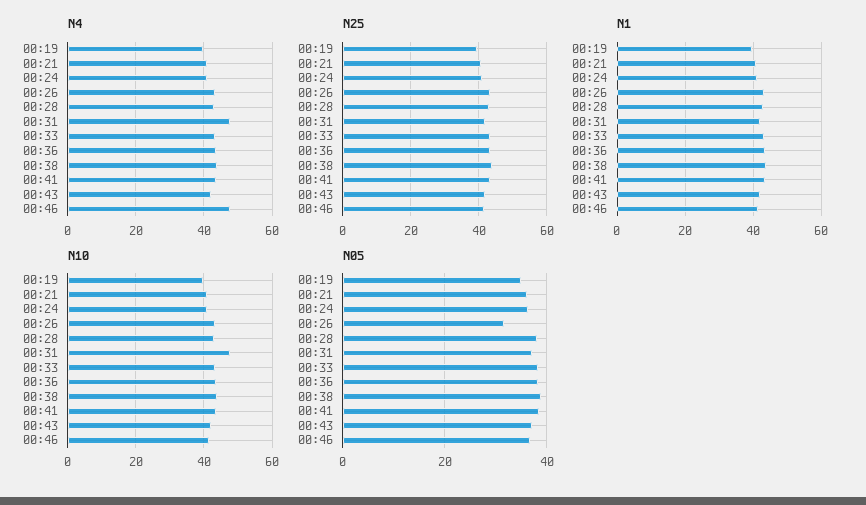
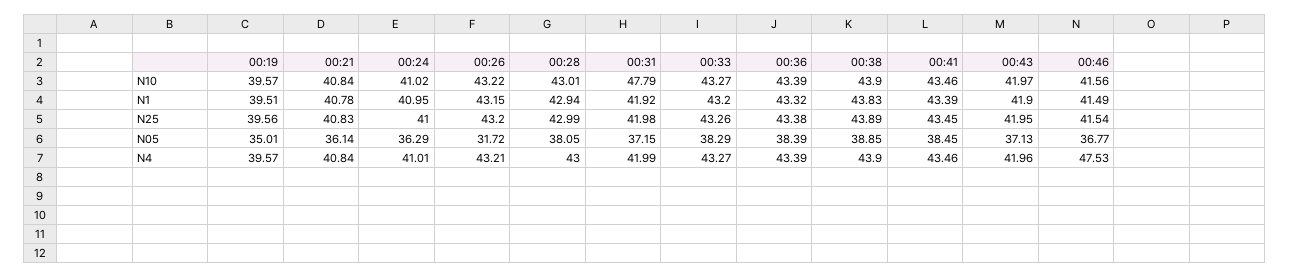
  {
    "N4": {
      "00:19": 39.57,
      "00:21": 40.84,
      "00:24": 41.01,
      "00:26": 43.21,
      "00:28": 43,
-     "00:31": 48,
+     "00:31": 41.99,
      "00:33": 43.27,
      "00:36": 43.39,
      "00:38": 43.9,
      "00:41": 43.46,
      "00:43": 41.96,
      "00:46": 47.53
    },
    "N25": {
      "00:19": 39.56,
      "00:21": 40.83,
      "00:24": 41,
      "00:26": 43.2,
      "00:28": 42.99,
      "00:31": 41.98,
      "00:33": 43.26,
      "00:36": 43.38,
      "00:38": 43.89,
      "00:41": 43.45,
      "00:43": 41.95,
      "00:46": 41.54
    },
    "N1": {
      "00:19": 39.51,
      "00:21": 40.78,
      "00:24": 40.95,
      "00:26": 43.15,
      "00:28": 42.94,
      "00:31": 41.92,
      "00:33": 43.2,
      "00:36": 43.32,
      "00:38": 43.83,
      "00:41": 43.39,
      "00:43": 41.9,
      "00:46": 41.49
    },
    "N10": {
      "00:19": 39.57,
      "00:21": 40.84,
      "00:24": 41.02,
      "00:26": 43.22,
      "00:28": 43.01,
      "00:31": 47.79,
      "00:33": 43.27,
      "00:36": 43.39,
      "00:38": 43.9,
      "00:41": 43.46,
      "00:43": 41.97,
      "00:46": 41.56
    },
    "N05": {
      "00:19": 35.01,
      "00:21": 36.14,
      "00:24": 36.29,
      "00:26": 31.72,
      "00:28": 38.05,
      "00:31": 37.15,
      "00:33": 38.29,
      "00:36": 38.39,
      "00:38": 38.85,
      "00:41": 38.45,
      "00:43": 37.13,
      "00:46": 36.77
    }
  }

